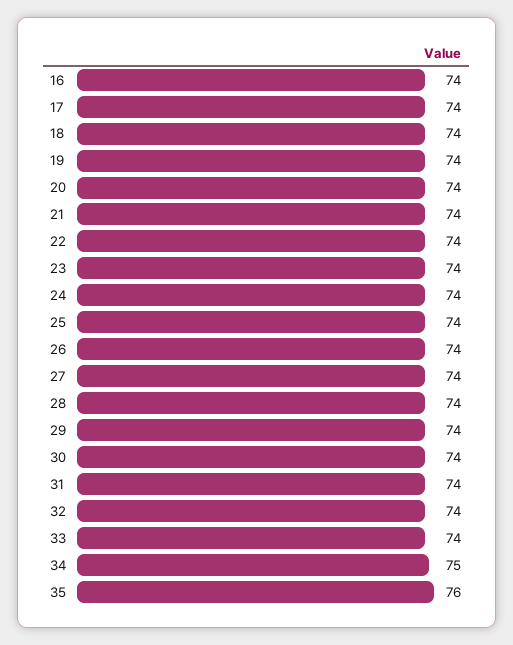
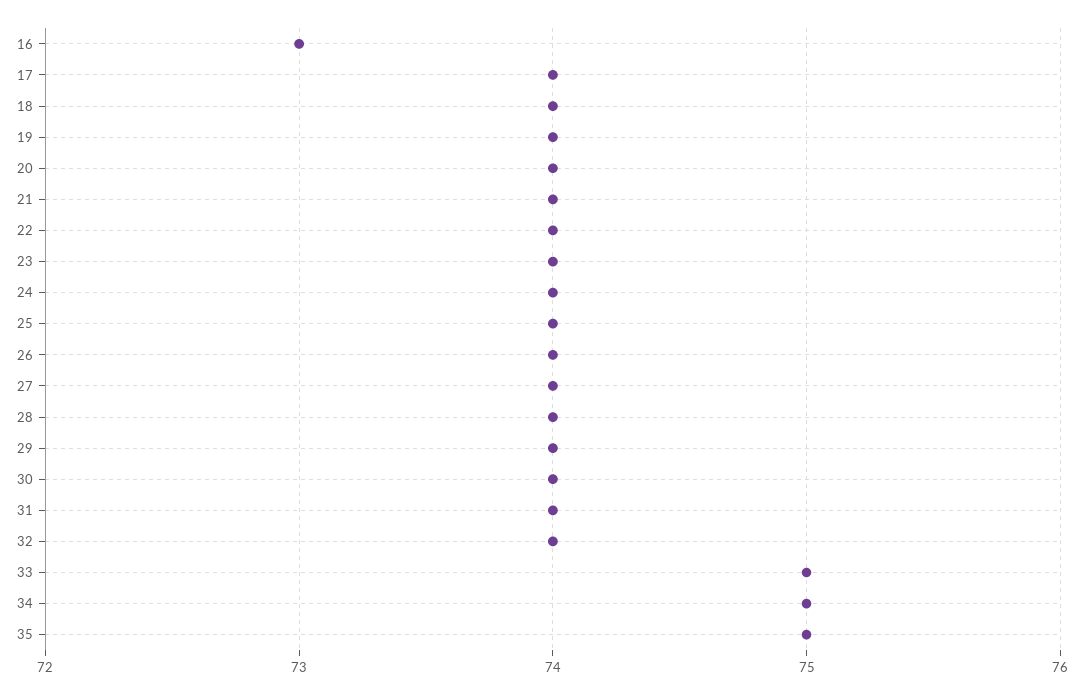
  {
-   "16": 74,
+   "16": 73,
    "17": 74,
    "18": 74,
    "19": 74,
    "20": 74,
    "21": 74,
    "22": 74,
    "23": 74,
    "24": 74,
    "25": 74,
    "26": 74,
    "27": 74,
    "28": 74,
    "29": 74,
    "30": 74,
    "31": 74,
    "32": 74,
-   "33": 74,
+   "33": 75,
    "34": 75,
-   "35": 76
+   "35": 75
  }

